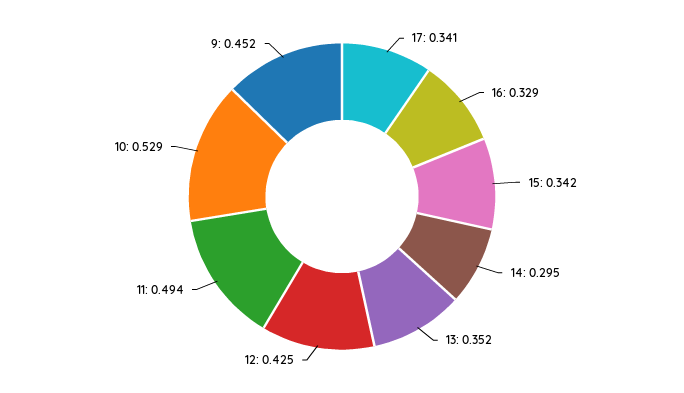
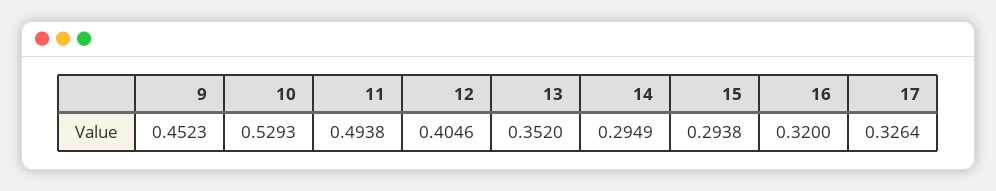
  {
-   "17": 0.341,
+   "17": 0.3264,
-   "16": 0.329,
+   "16": 0.32,
-   "15": 0.342,
+   "15": 0.2938,
    "14": 0.2949,
    "13": 0.352,
-   "12": 0.425,
+   "12": 0.4046,
    "11": 0.4938,
    "10": 0.5293,
    "9": 0.4523
  }

